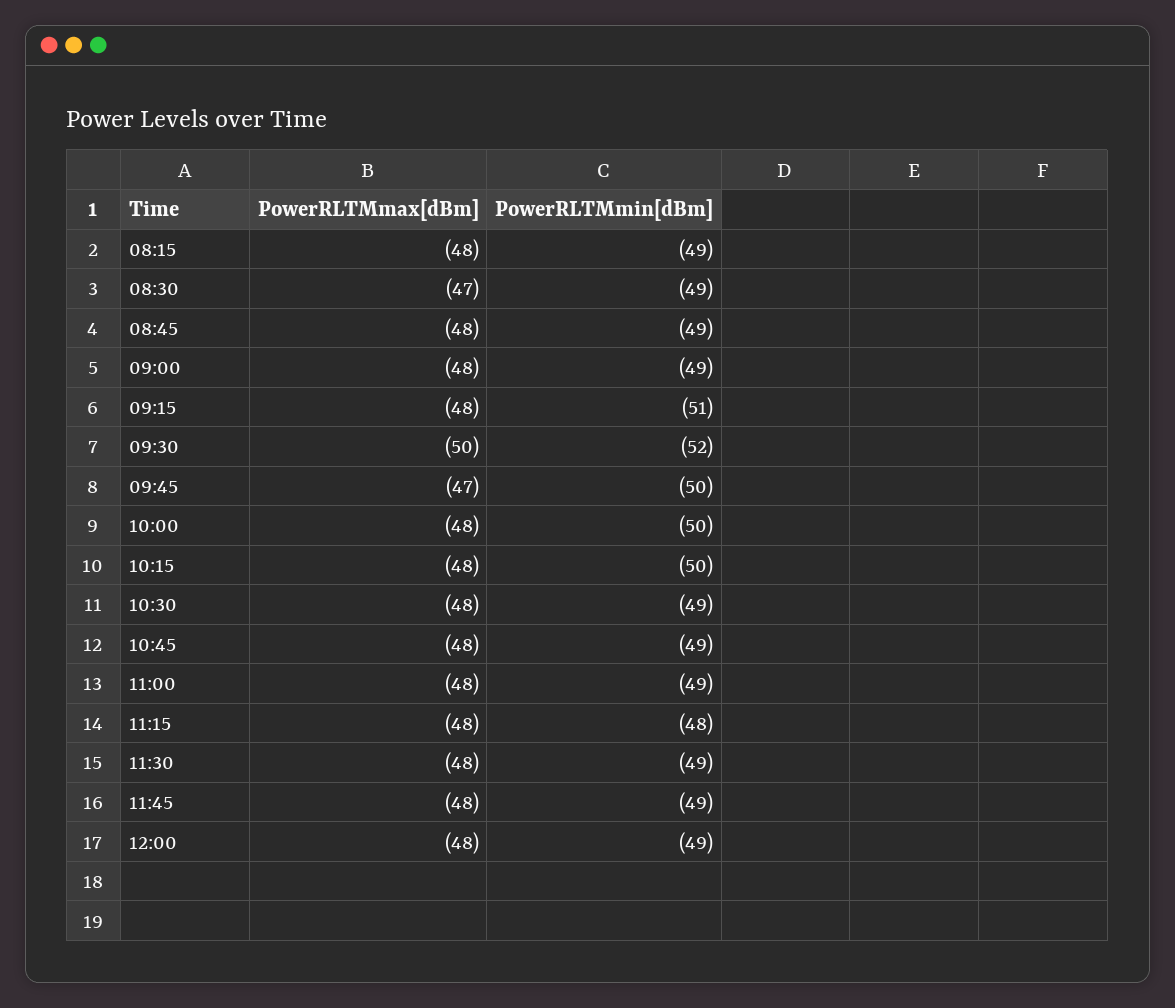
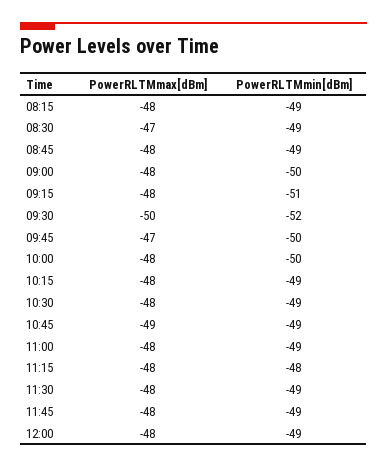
  {
    "PowerRLTMmax[dBm]": {
      "08:15": -48,
      "08:30": -47,
      "08:45": -48,
      "09:00": -48,
      "09:15": -48,
      "09:30": -50,
      "09:45": -47,
      "10:00": -48,
      "10:15": -48,
      "10:30": -48,
-     "10:45": -48,
+     "10:45": -49,
      "11:00": -48,
      "11:15": -48,
      "11:30": -48,
      "11:45": -48,
      "12:00": -48
    },
    "PowerRLTMmin[dBm]": {
      "08:15": -49,
      "08:30": -49,
      "08:45": -49,
-     "09:00": -49,
+     "09:00": -50,
      "09:15": -51,
      "09:30": -52,
      "09:45": -50,
      "10:00": -50,
-     "10:15": -50,
+     "10:15": -49,
      "10:30": -49,
      "10:45": -49,
      "11:00": -49,
      "11:15": -48,
      "11:30": -49,
      "11:45": -49,
      "12:00": -49
    }
  }

